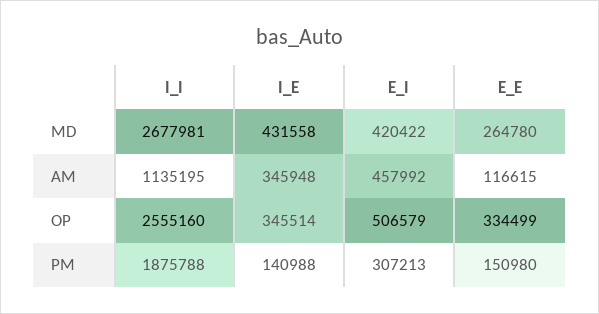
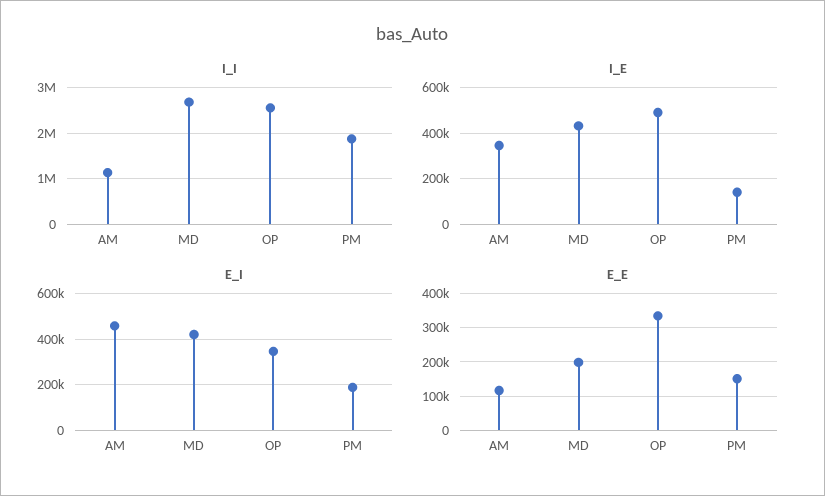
  {
    "I_I": {
      "MD": 2677981,
      "AM": 1135195,
      "OP": 2555160,
      "PM": 1875788
    },
    "I_E": {
      "MD": 431558,
      "AM": 345948,
-     "OP": 345514,
+     "OP": 500000,
      "PM": 140988
    },
    "E_I": {
      "MD": 420422,
      "AM": 457992,
-     "OP": 506579,
+     "OP": 350000,
-     "PM": 307213
+     "PM": 200000
    },
    "E_E": {
-     "MD": 264780,
+     "MD": 200000,
      "AM": 116615,
      "OP": 334499,
      "PM": 150980
    }
  }

